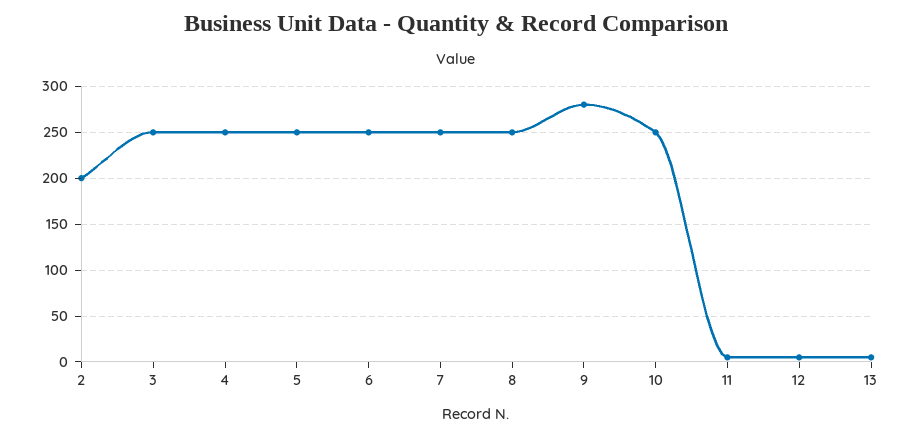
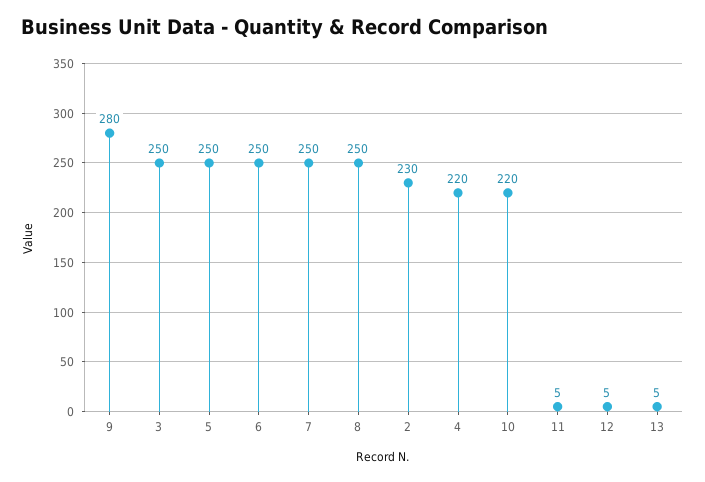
  {
-   "2": 200,
+   "2": 230,
    "3": 250,
-   "4": 250,
+   "4": 220,
    "5": 250,
    "6": 250,
    "7": 250,
    "8": 250,
    "9": 280,
-   "10": 250,
+   "10": 220,
    "11": 5,
    "12": 5,
    "13": 5
  }

